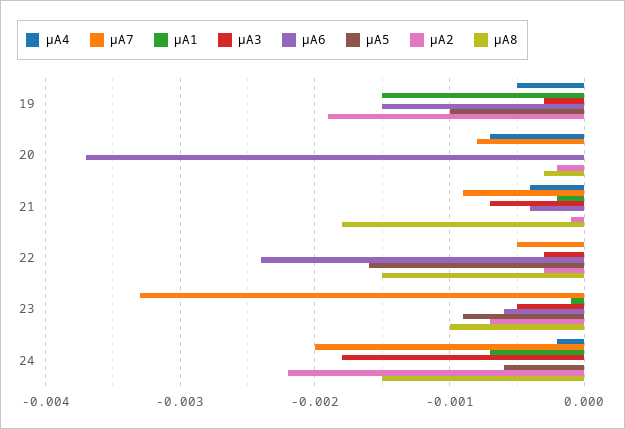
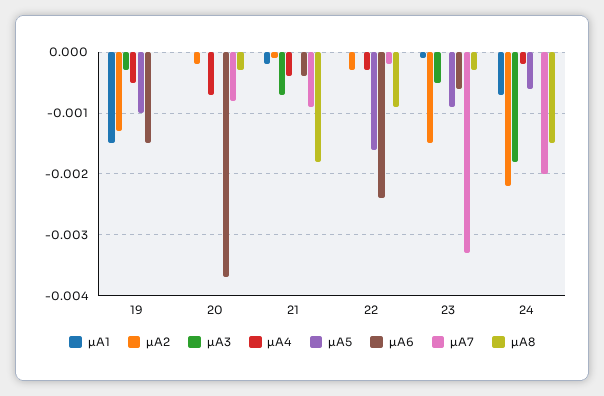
  {
    "µA4": {
      "19": -0.0005,
      "20": -0.0007,
      "21": -0.0004,
-     "22": 0,
+     "22": -0.0003,
      "23": 0,
      "24": -0.0002
    },
    "µA7": {
      "19": 0,
      "20": -0.0008,
      "21": -0.0009,
-     "22": -0.0005,
+     "22": -0.0002,
      "23": -0.0033,
      "24": -0.002
    },
    "µA1": {
      "19": -0.0015,
      "20": 0,
      "21": -0.0002,
      "22": 0,
      "23": -0.0001,
      "24": -0.0007
    },
    "µA3": {
      "19": -0.0003,
      "20": 0,
      "21": -0.0007,
-     "22": -0.0003,
+     "22": 0,
      "23": -0.0005,
      "24": -0.0018
    },
    "µA6": {
      "19": -0.0015,
      "20": -0.0037,
      "21": -0.0004,
      "22": -0.0024,
      "23": -0.0006,
      "24": 0
    },
    "µA5": {
      "19": -0.001,
      "20": 0,
      "21": 0,
      "22": -0.0016,
      "23": -0.0009,
      "24": -0.0006
    },
    "µA2": {
-     "19": -0.0019,
+     "19": -0.0013,
      "20": -0.0002,
      "21": -0.0001,
      "22": -0.0003,
-     "23": -0.0007,
+     "23": -0.0015,
      "24": -0.0022
    },
    "µA8": {
      "19": 0,
      "20": -0.0003,
      "21": -0.0018,
-     "22": -0.0015,
+     "22": -0.0009,
-     "23": -0.001,
+     "23": -0.0003,
      "24": -0.0015
    }
  }

